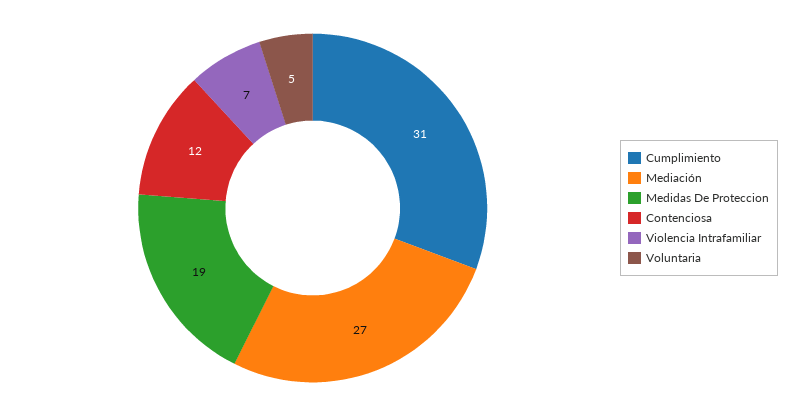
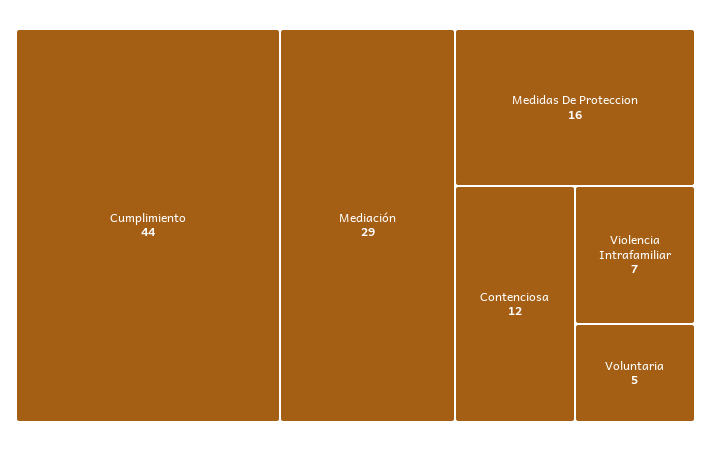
  {
-   "Cumplimiento": 31,
+   "Cumplimiento": 44,
-   "Mediación": 27,
+   "Mediación": 29,
-   "Medidas De Proteccion": 19,
+   "Medidas De Proteccion": 16,
    "Contenciosa": 12,
    "Violencia Intrafamiliar": 7,
    "Voluntaria": 5
  }

